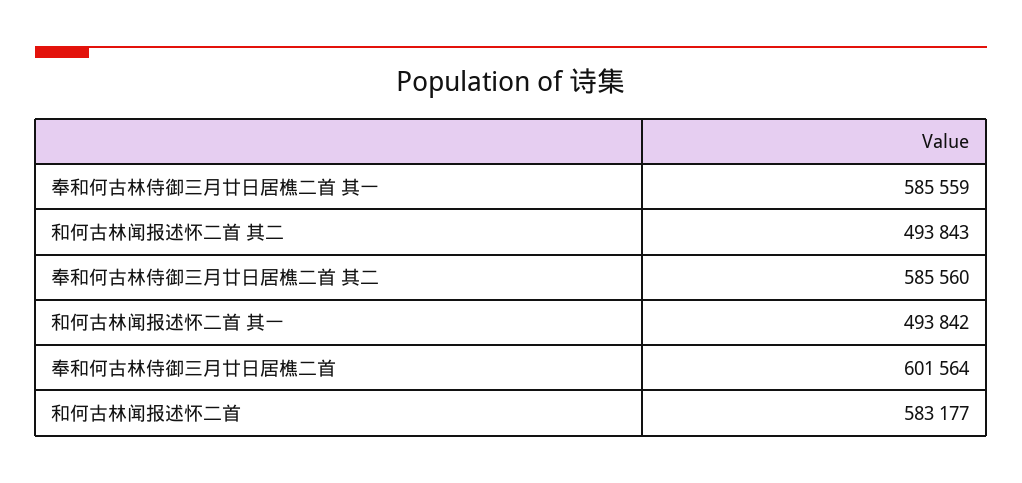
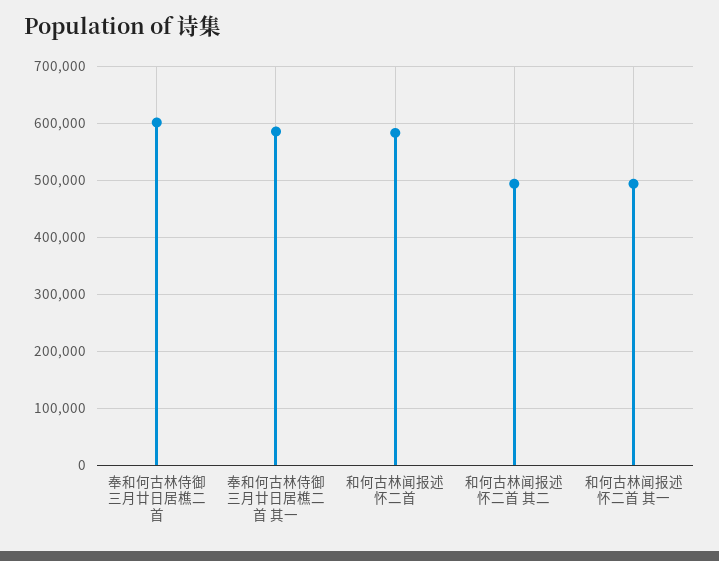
  {
    "奉和何古林侍御三月廿日居樵二首 其一": 585559,
    "和何古林闻报述怀二首 其二": 493843,
-   "奉和何古林侍御三月廿日居樵二首 其二": 585560,
    "和何古林闻报述怀二首 其一": 493842,
    "奉和何古林侍御三月廿日居樵二首": 601564,
    "和何古林闻报述怀二首": 583177
  }

